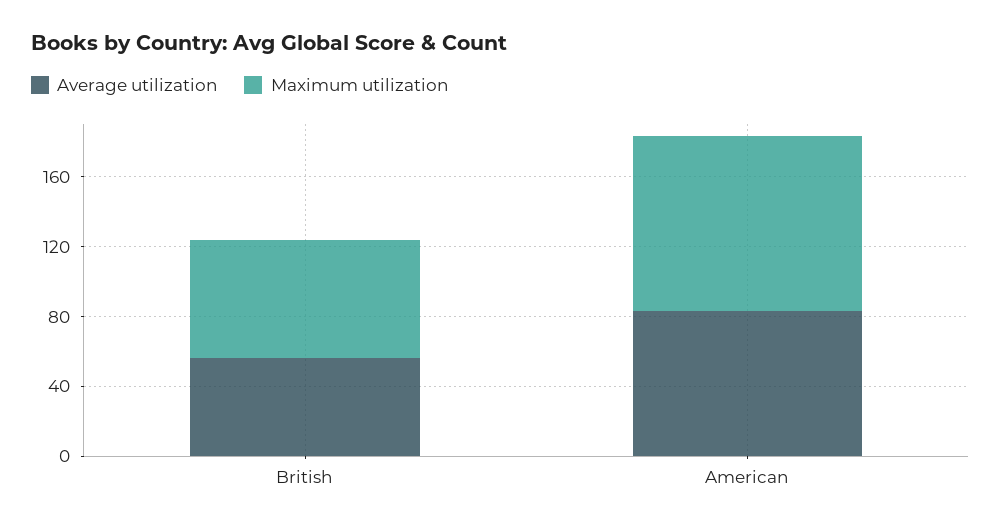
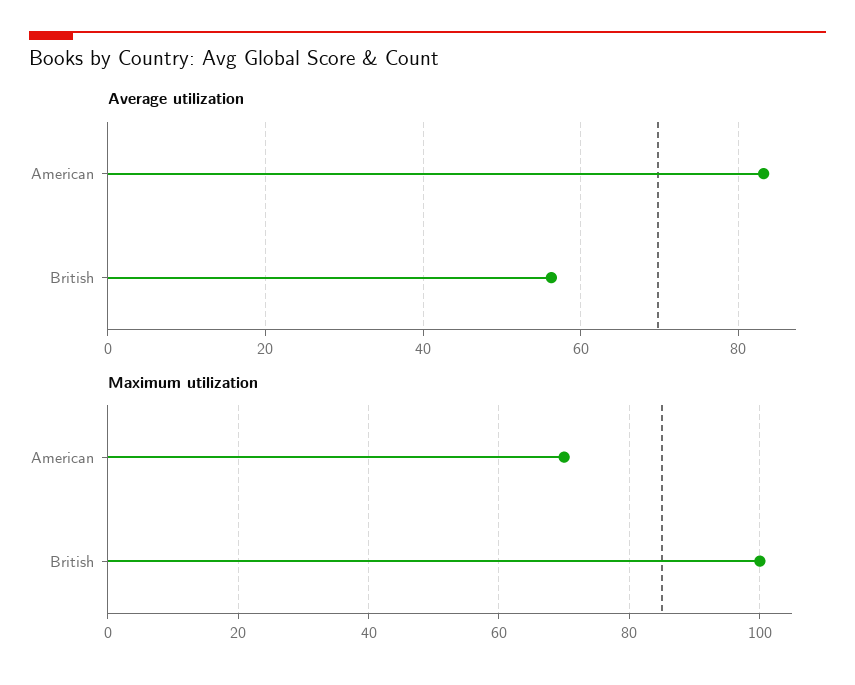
  {
    "Average utilization": {
      "British": 56,
      "American": 84
    },
    "Maximum utilization": {
-     "British": 70,
+     "British": 100,
-     "American": 100
+     "American": 70
    }
  }

